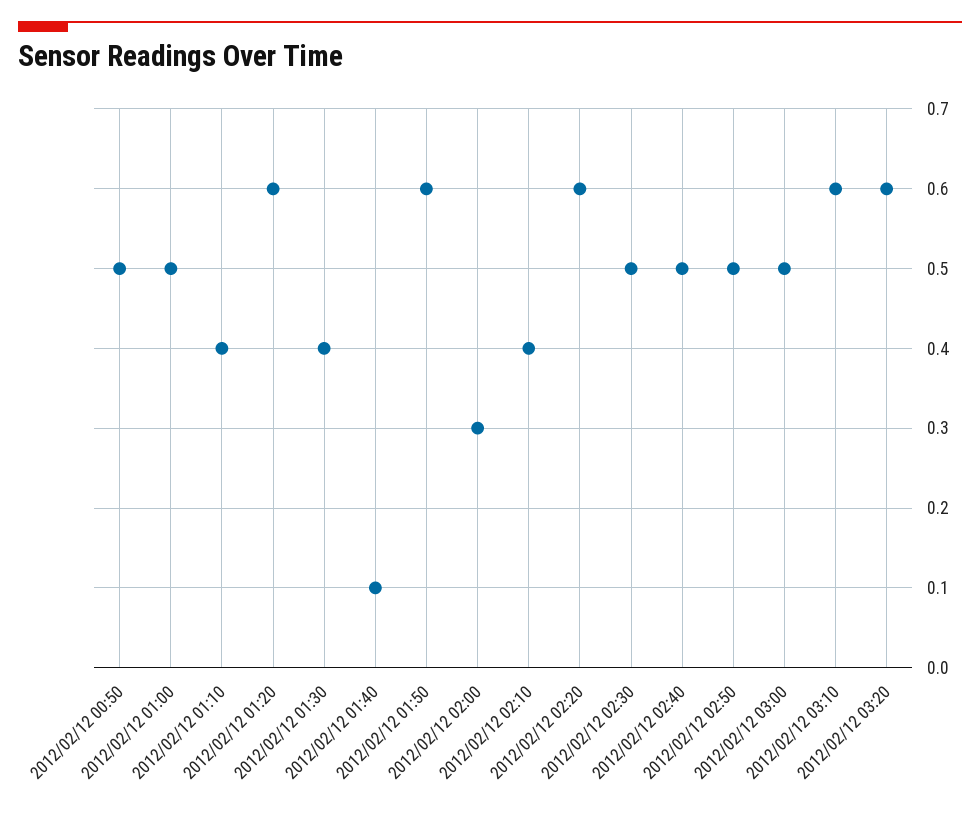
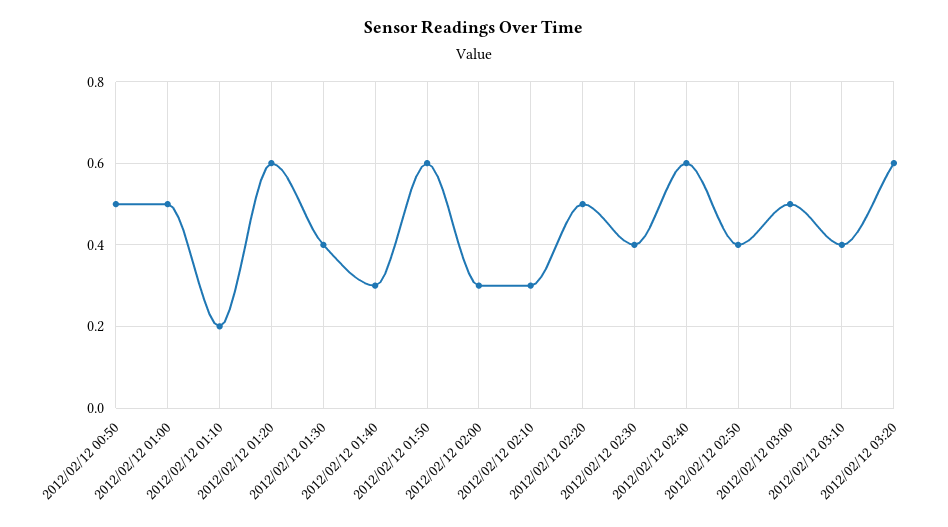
  {
    "2012/02/12 00:50": 0.5,
    "2012/02/12 01:00": 0.5,
-   "2012/02/12 01:10": 0.4,
+   "2012/02/12 01:10": 0.2,
    "2012/02/12 01:20": 0.6,
    "2012/02/12 01:30": 0.4,
-   "2012/02/12 01:40": 0.1,
+   "2012/02/12 01:40": 0.3,
    "2012/02/12 01:50": 0.6,
    "2012/02/12 02:00": 0.3,
-   "2012/02/12 02:10": 0.4,
+   "2012/02/12 02:10": 0.3,
-   "2012/02/12 02:20": 0.6,
+   "2012/02/12 02:20": 0.5,
-   "2012/02/12 02:30": 0.5,
+   "2012/02/12 02:30": 0.4,
-   "2012/02/12 02:40": 0.5,
+   "2012/02/12 02:40": 0.6,
-   "2012/02/12 02:50": 0.5,
+   "2012/02/12 02:50": 0.4,
    "2012/02/12 03:00": 0.5,
-   "2012/02/12 03:10": 0.6,
+   "2012/02/12 03:10": 0.4,
    "2012/02/12 03:20": 0.6
  }

